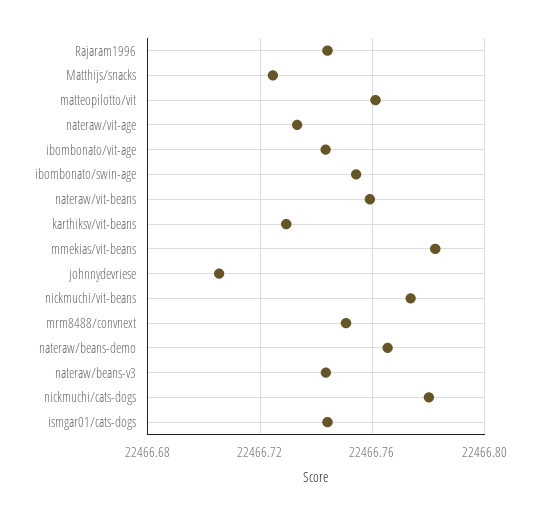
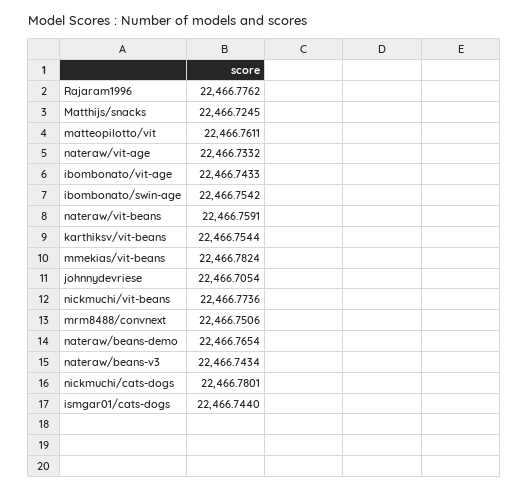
  {
-   "Rajaram1996": 22466.745,
+   "Rajaram1996": 22466.7762,
    "Matthijs/snacks": 22466.7245,
    "matteopilotto/vit": 22466.7611,
    "nateraw/vit-age": 22466.7332,
    "ibombonato/vit-age": 22466.7433,
    "ibombonato/swin-age": 22466.7542,
    "nateraw/vit-beans": 22466.7591,
-   "karthiksv/vit-beans": 22466.73,
+   "karthiksv/vit-beans": 22466.7544,
    "mmekias/vit-beans": 22466.7824,
    "johnnydevriese": 22466.7054,
    "nickmuchi/vit-beans": 22466.7736,
    "mrm8488/convnext": 22466.7506,
    "nateraw/beans-demo": 22466.7654,
    "nateraw/beans-v3": 22466.7434,
    "nickmuchi/cats-dogs": 22466.7801,
    "ismgar01/cats-dogs": 22466.744
  }

